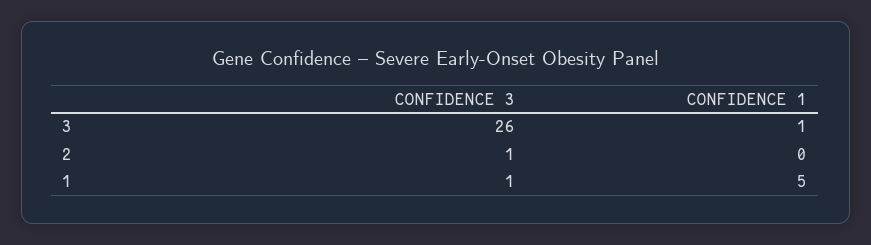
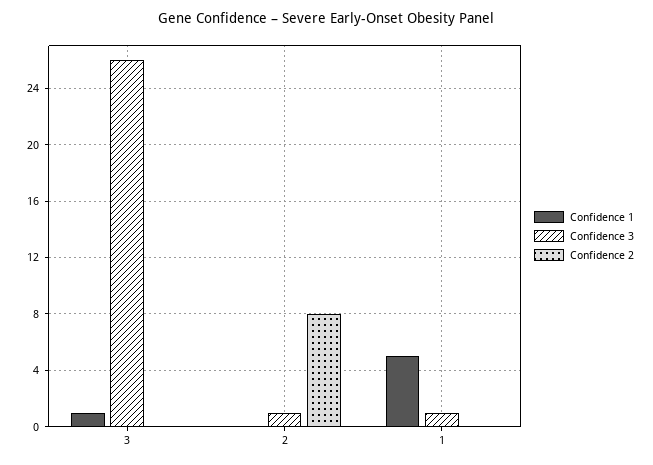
  {
    "CONFIDENCE 3": {
      "3": 26,
      "2": 1,
      "1": 1
    },
    "CONFIDENCE 1": {
      "3": 1,
      "2": 0,
      "1": 5
-   }
+   },
+   "Confidence 2": {
+     "3": 0,
+     "2": 8,
+     "1": 0
+   }
  }

